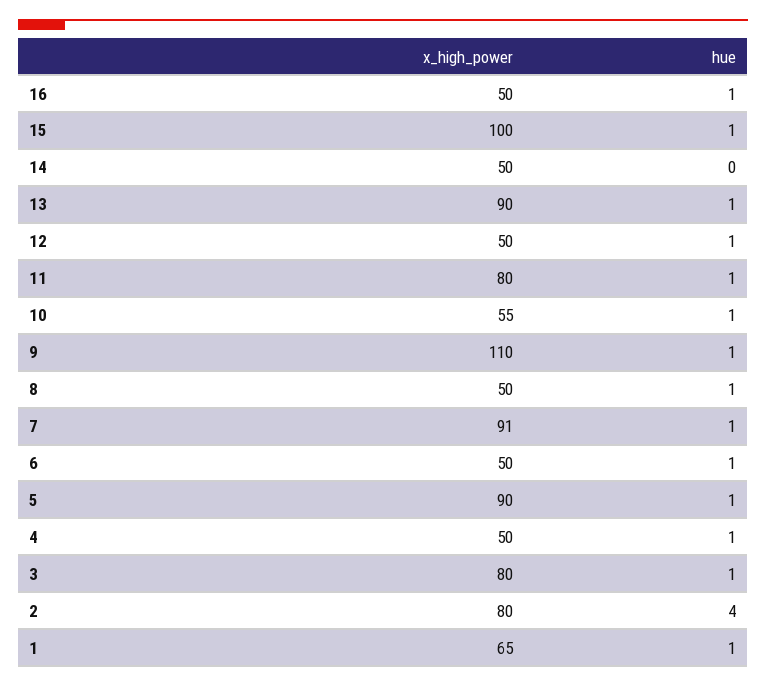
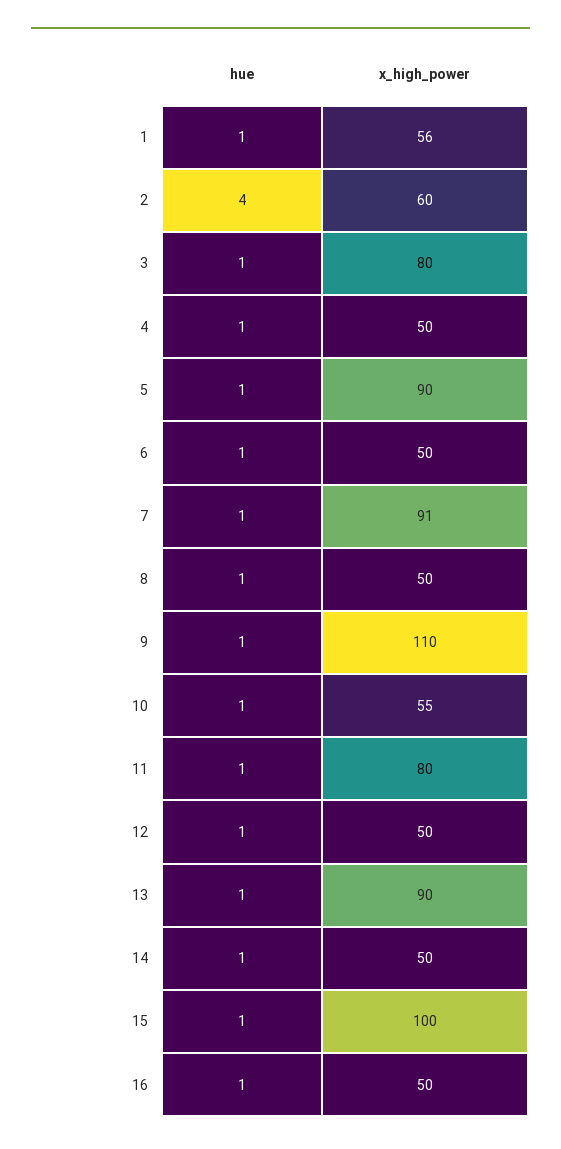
  {
    "x_high_power": {
      "16": 50,
      "15": 100,
      "14": 50,
      "13": 90,
      "12": 50,
      "11": 80,
      "10": 55,
      "9": 110,
      "8": 50,
      "7": 91,
      "6": 50,
      "5": 90,
      "4": 50,
      "3": 80,
-     "2": 80,
+     "2": 60,
-     "1": 65
+     "1": 56
    },
    "hue": {
      "16": 1,
      "15": 1,
-     "14": 0,
+     "14": 1,
      "13": 1,
      "12": 1,
      "11": 1,
      "10": 1,
      "9": 1,
      "8": 1,
      "7": 1,
      "6": 1,
      "5": 1,
      "4": 1,
      "3": 1,
      "2": 4,
      "1": 1
    }
  }

